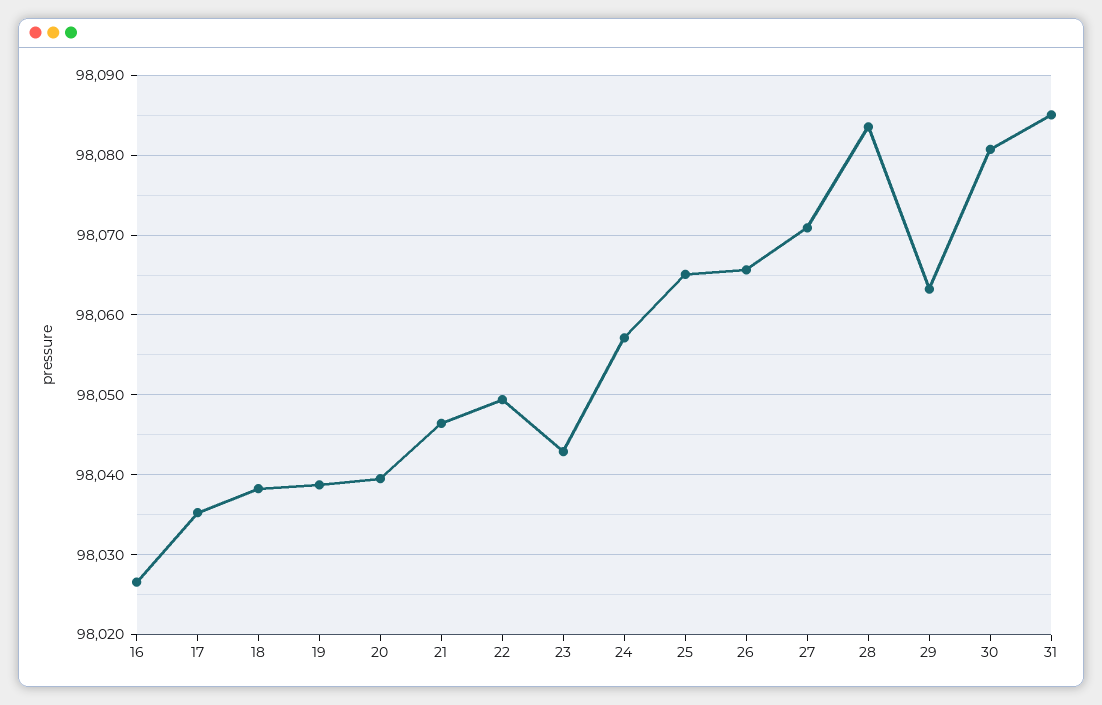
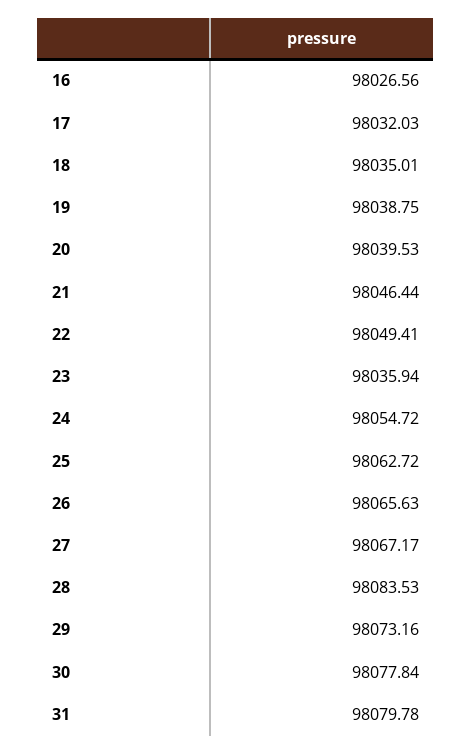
  {
    "16": 98026.56,
-   "17": 98035,
+   "17": 98032.03,
-   "18": 98038,
+   "18": 98035.01,
    "19": 98038.75,
    "20": 98039.53,
    "21": 98046.44,
    "22": 98049.41,
-   "23": 98043,
+   "23": 98035.94,
-   "24": 98057,
+   "24": 98054.72,
-   "25": 98065,
+   "25": 98062.72,
    "26": 98065.63,
-   "27": 98071,
+   "27": 98067.17,
    "28": 98083.53,
-   "29": 98063,
+   "29": 98073.16,
-   "30": 98081,
+   "30": 98077.84,
-   "31": 98085
+   "31": 98079.78
  }

